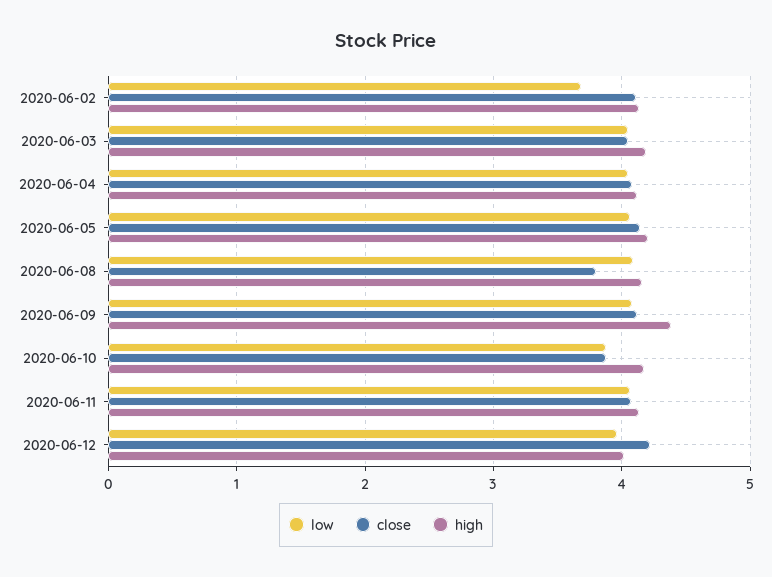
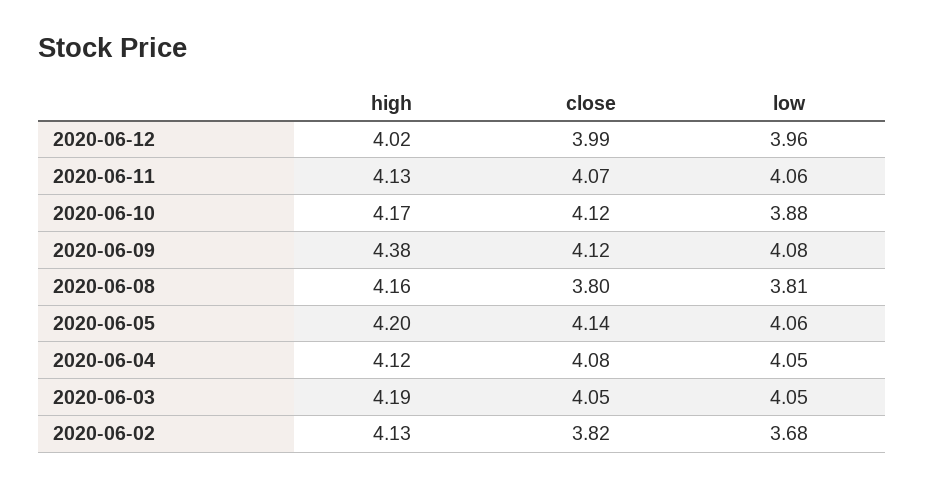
  {
    "low": {
      "2020-06-02": 3.68,
      "2020-06-03": 4.05,
      "2020-06-04": 4.05,
      "2020-06-05": 4.06,
-     "2020-06-08": 4.1,
+     "2020-06-08": 3.81,
      "2020-06-09": 4.08,
      "2020-06-10": 3.88,
      "2020-06-11": 4.06,
      "2020-06-12": 3.96
    },
    "close": {
-     "2020-06-02": 4.1,
+     "2020-06-02": 3.82,
      "2020-06-03": 4.05,
      "2020-06-04": 4.08,
      "2020-06-05": 4.14,
      "2020-06-08": 3.8,
      "2020-06-09": 4.12,
-     "2020-06-10": 3.9,
+     "2020-06-10": 4.12,
      "2020-06-11": 4.07,
-     "2020-06-12": 4.2
+     "2020-06-12": 3.99
    },
    "high": {
      "2020-06-02": 4.13,
      "2020-06-03": 4.19,
      "2020-06-04": 4.12,
      "2020-06-05": 4.2,
      "2020-06-08": 4.16,
      "2020-06-09": 4.38,
      "2020-06-10": 4.17,
      "2020-06-11": 4.13,
      "2020-06-12": 4.02
    }
  }

